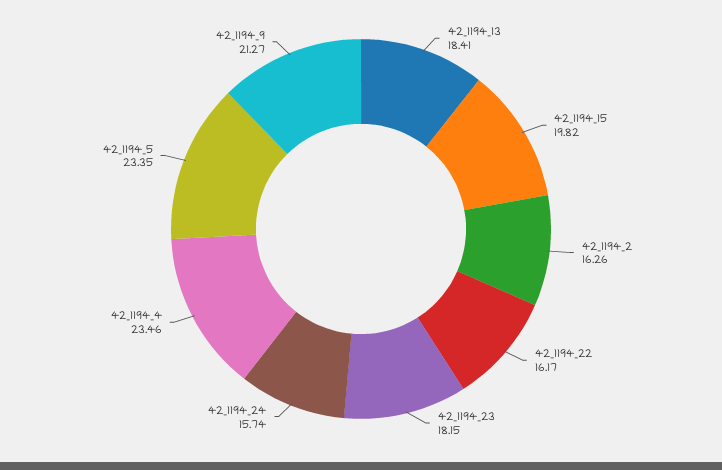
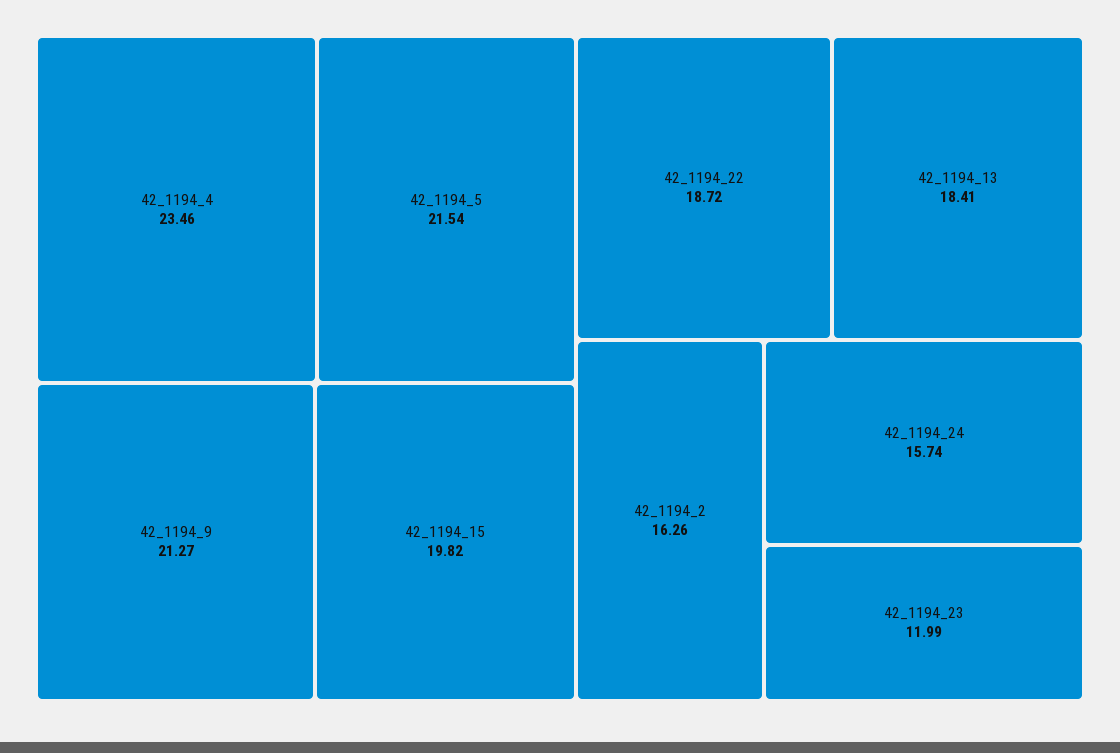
  {
    "42_1194_13": 18.41,
    "42_1194_15": 19.82,
    "42_1194_2": 16.26,
-   "42_1194_22": 16.17,
+   "42_1194_22": 18.72,
-   "42_1194_23": 18.15,
+   "42_1194_23": 11.99,
    "42_1194_24": 15.74,
    "42_1194_4": 23.46,
-   "42_1194_5": 23.35,
+   "42_1194_5": 21.54,
    "42_1194_9": 21.27
  }

